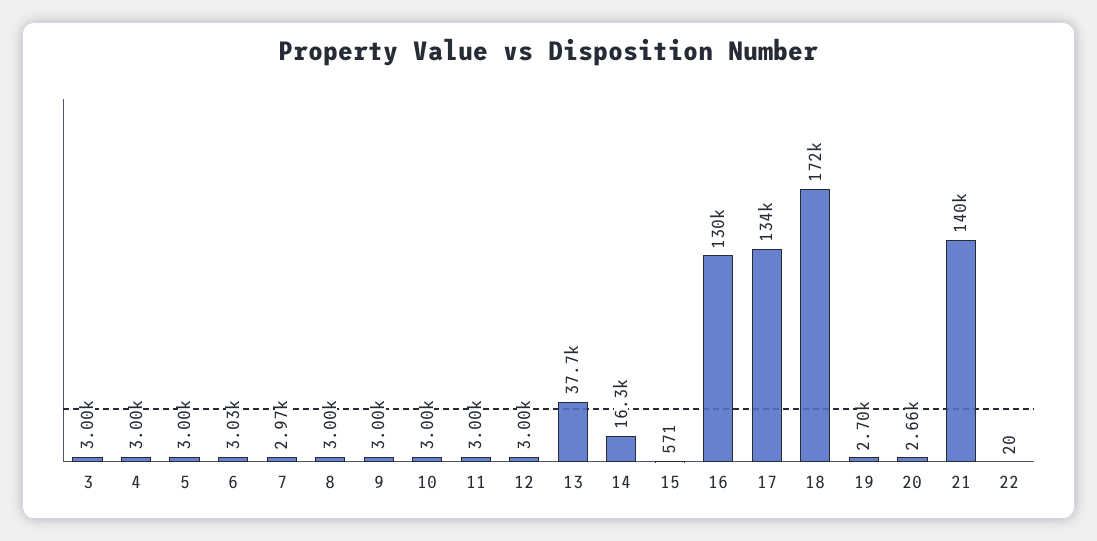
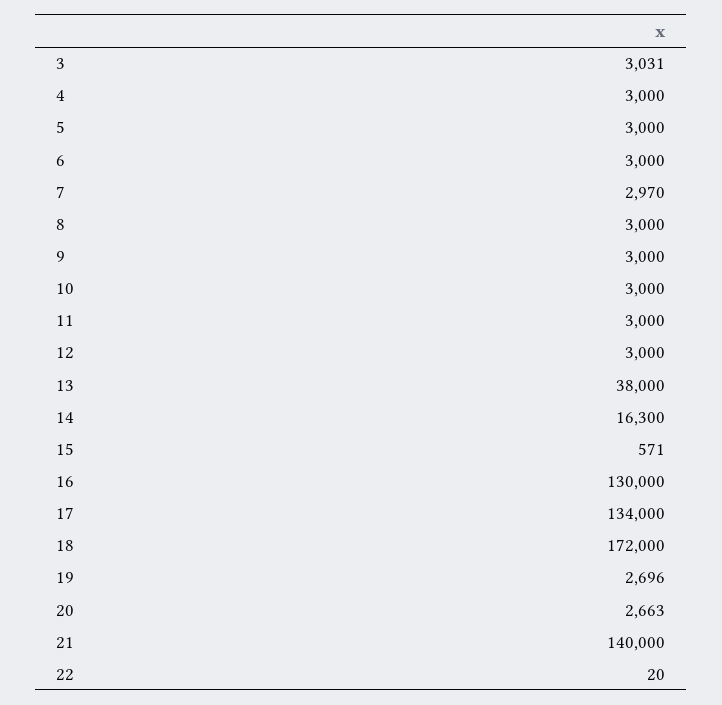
  {
-   "3": 3000,
+   "3": 3031,
    "4": 3000,
    "5": 3000,
-   "6": 3030,
+   "6": 3000,
    "7": 2970,
    "8": 3000,
    "9": 3000,
    "10": 3000,
    "11": 3000,
    "12": 3000,
-   "13": 37700,
+   "13": 38000,
    "14": 16300,
    "15": 571,
    "16": 130000,
    "17": 134000,
    "18": 172000,
    "19": 2696,
    "20": 2663,
    "21": 140000,
    "22": 20
  }

